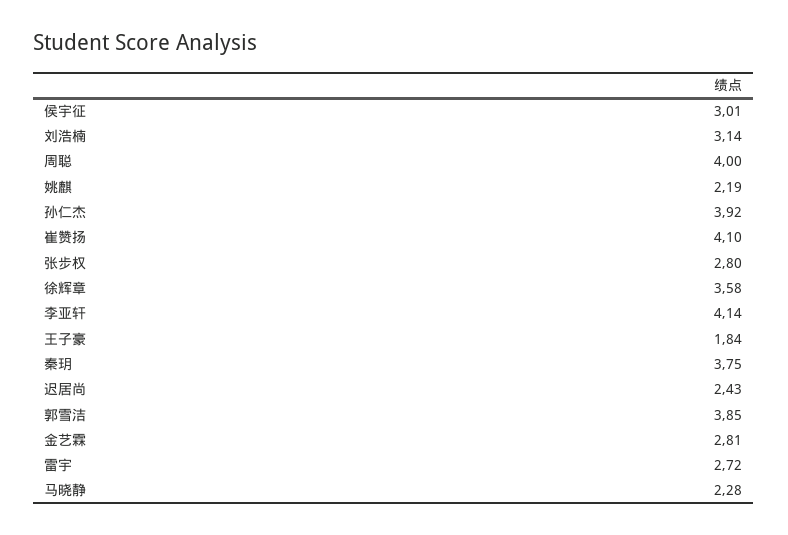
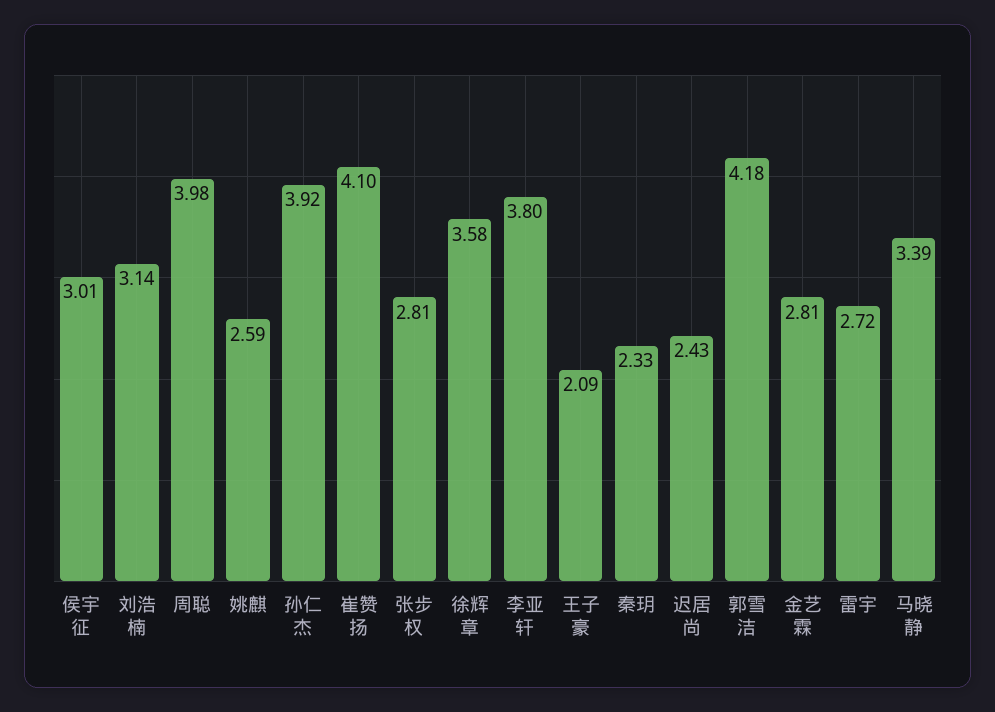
  {
    "侯宇征": 3.01,
    "刘浩楠": 3.14,
-   "周聪": 4,
+   "周聪": 3.98,
-   "姚麒": 2.19,
+   "姚麒": 2.59,
    "孙仁杰": 3.92,
    "崔赞扬": 4.1,
-   "张步权": 2.8,
+   "张步权": 2.81,
    "徐辉章": 3.58,
-   "李亚轩": 4.14,
+   "李亚轩": 3.8,
-   "王子豪": 1.84,
+   "王子豪": 2.09,
-   "秦玥": 3.75,
+   "秦玥": 2.33,
    "迟居尚": 2.43,
-   "郭雪洁": 3.85,
+   "郭雪洁": 4.18,
    "金艺霖": 2.81,
    "雷宇": 2.72,
-   "马晓静": 2.28
+   "马晓静": 3.39
  }

